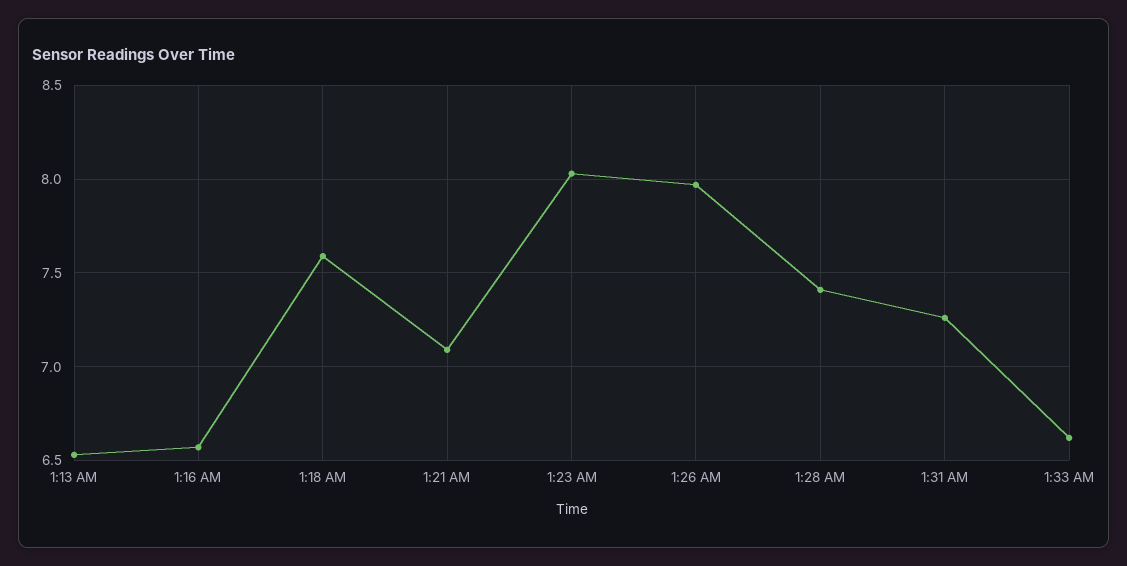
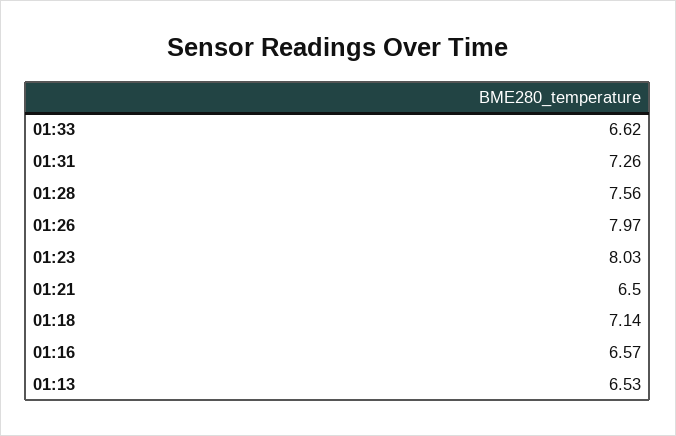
  {
    "1:13 AM": 6.53,
    "1:16 AM": 6.57,
-   "1:18 AM": 7.6,
+   "1:18 AM": 7.14,
-   "1:21 AM": 7.1,
+   "1:21 AM": 6.5,
    "1:23 AM": 8.03,
    "1:26 AM": 7.97,
-   "1:28 AM": 7.4,
+   "1:28 AM": 7.56,
    "1:31 AM": 7.26,
    "1:33 AM": 6.62
  }

